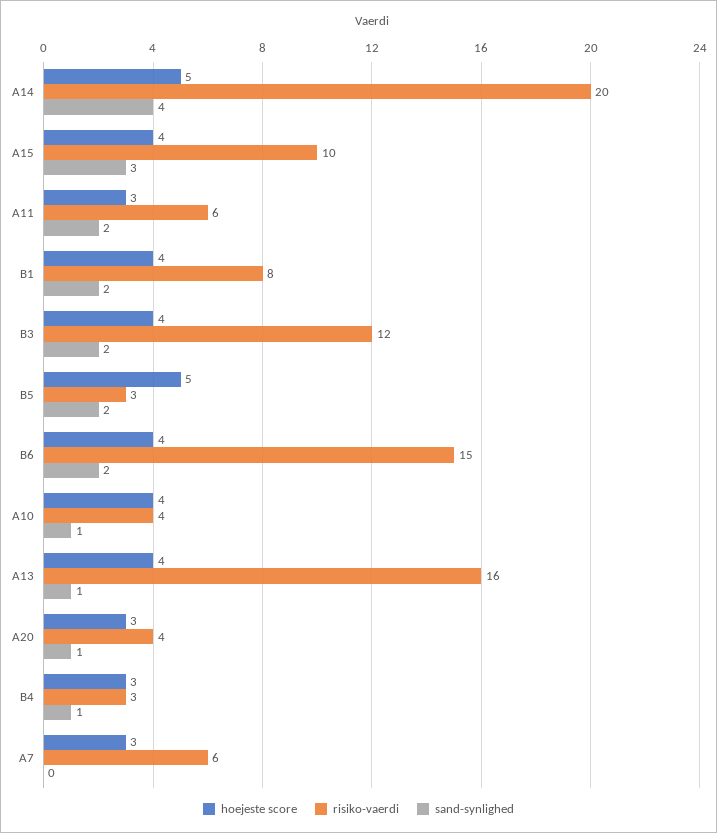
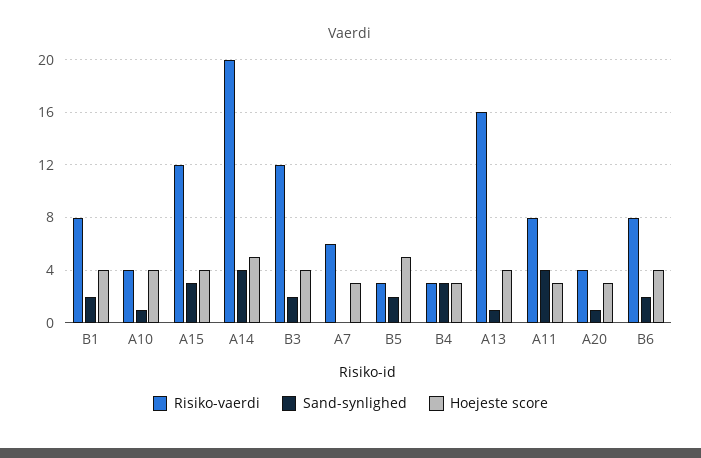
  {
    "hoejeste score": {
      "A14": 5,
      "A15": 4,
      "A11": 3,
      "B1": 4,
      "B3": 4,
      "B5": 5,
      "B6": 4,
      "A10": 4,
      "A13": 4,
      "A20": 3,
      "B4": 3,
      "A7": 3
    },
    "risiko-vaerdi": {
      "A14": 20,
-     "A15": 10,
+     "A15": 12,
-     "A11": 6,
+     "A11": 8,
      "B1": 8,
      "B3": 12,
      "B5": 3,
-     "B6": 15,
+     "B6": 8,
      "A10": 4,
      "A13": 16,
      "A20": 4,
      "B4": 3,
      "A7": 6
    },
    "sand-synlighed": {
      "A14": 4,
      "A15": 3,
-     "A11": 2,
+     "A11": 4,
      "B1": 2,
      "B3": 2,
      "B5": 2,
      "B6": 2,
      "A10": 1,
      "A13": 1,
      "A20": 1,
-     "B4": 1,
+     "B4": 3,
      "A7": 0
    }
  }

